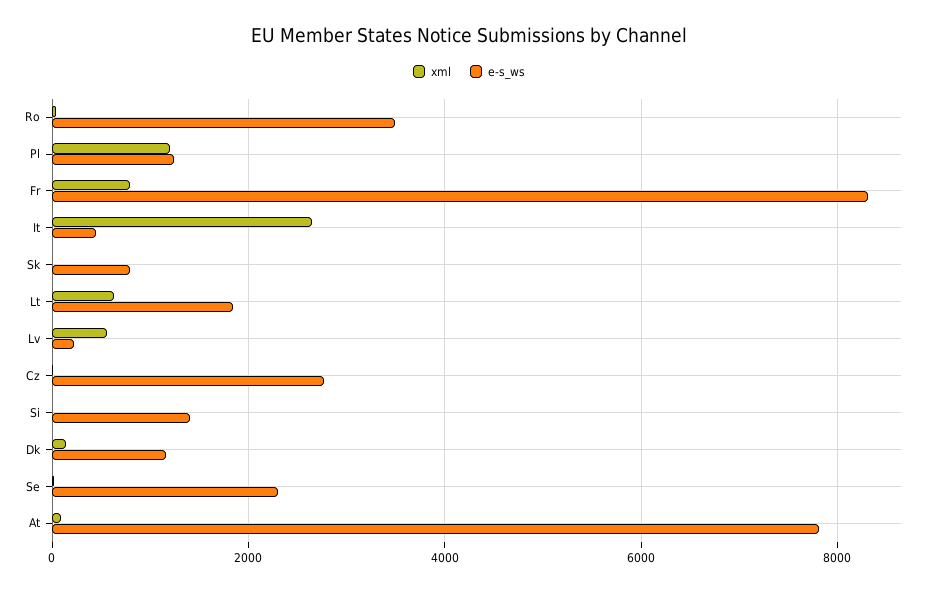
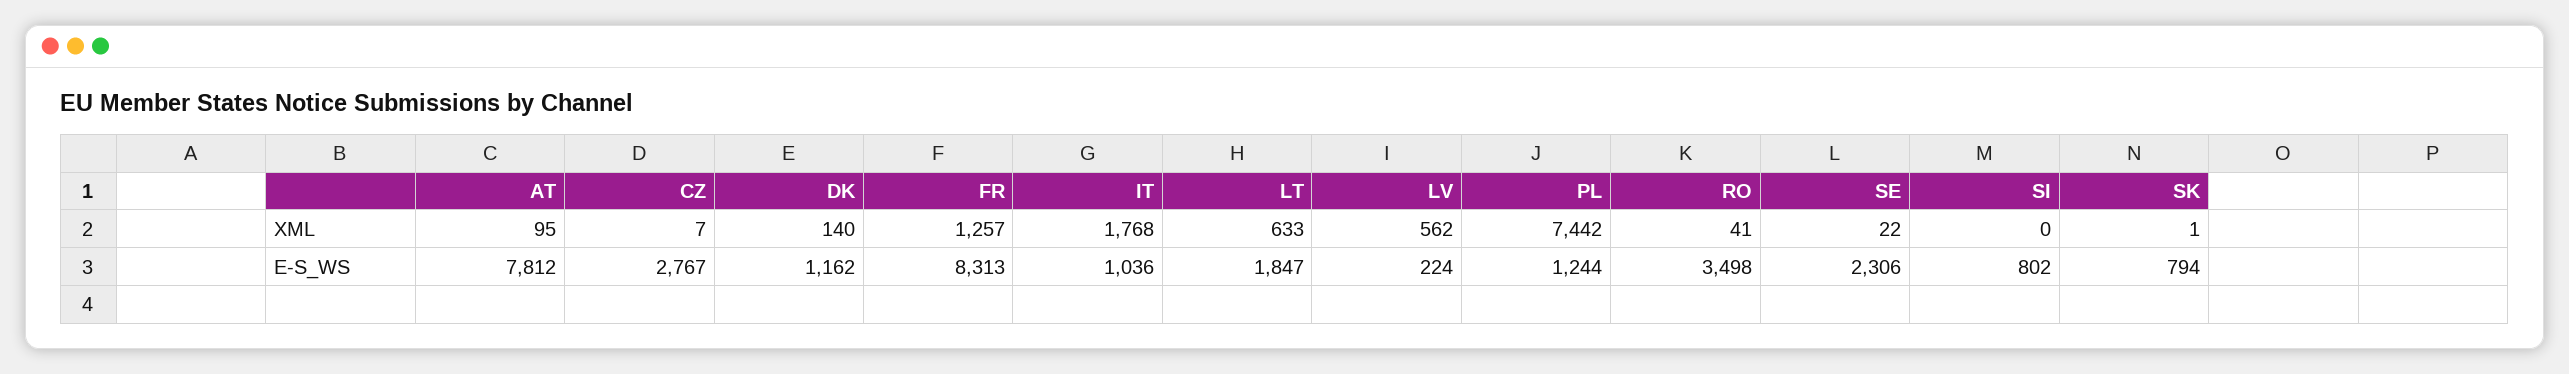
  {
    "xml": {
      "Ro": 41,
-     "Pl": 1200,
+     "Pl": 7442,
-     "Fr": 800,
+     "Fr": 1257,
-     "It": 2600,
+     "It": 1768,
      "Sk": 1,
      "Lt": 633,
      "Lv": 562,
      "Cz": 7,
      "Si": 0,
      "Dk": 140,
      "Se": 22,
      "At": 95
    },
    "e-s_ws": {
      "Ro": 3498,
      "Pl": 1244,
      "Fr": 8313,
-     "It": 400,
+     "It": 1036,
      "Sk": 794,
      "Lt": 1847,
      "Lv": 224,
      "Cz": 2767,
-     "Si": 1400,
+     "Si": 802,
      "Dk": 1162,
      "Se": 2306,
      "At": 7812
    }
  }

